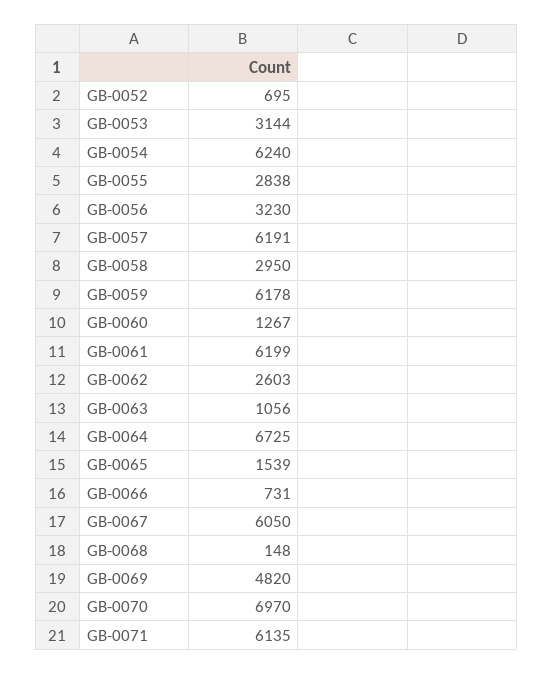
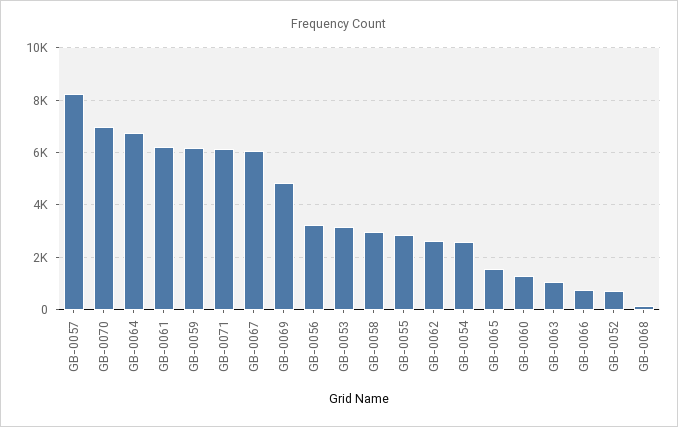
  {
    "GB-0052": 695,
    "GB-0053": 3144,
-   "GB-0054": 6240,
+   "GB-0054": 2500,
    "GB-0055": 2838,
    "GB-0056": 3230,
-   "GB-0057": 6191,
+   "GB-0057": 8250,
    "GB-0058": 2950,
    "GB-0059": 6178,
    "GB-0060": 1267,
    "GB-0061": 6199,
    "GB-0062": 2603,
    "GB-0063": 1056,
    "GB-0064": 6725,
    "GB-0065": 1539,
    "GB-0066": 731,
    "GB-0067": 6050,
    "GB-0068": 148,
    "GB-0069": 4820,
    "GB-0070": 6970,
    "GB-0071": 6135
  }

